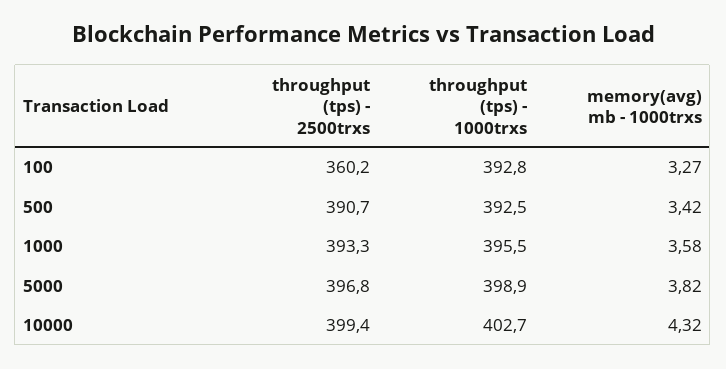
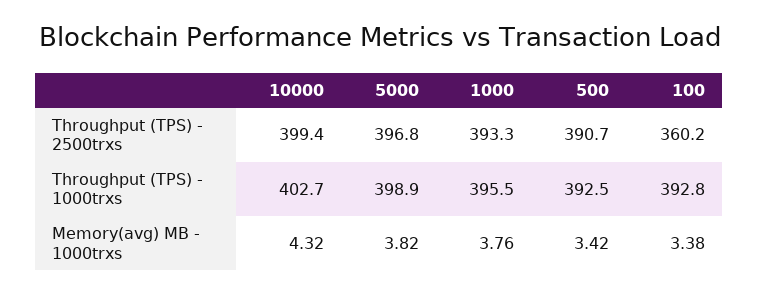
  {
    "throughput (tps) - 2500trxs": {
      "100": 360.2,
      "500": 390.7,
      "1000": 393.3,
      "5000": 396.8,
      "10000": 399.4
    },
    "throughput (tps) - 1000trxs": {
      "100": 392.8,
      "500": 392.5,
      "1000": 395.5,
      "5000": 398.9,
      "10000": 402.7
    },
    "memory(avg) mb - 1000trxs": {
-     "100": 3.27,
+     "100": 3.38,
      "500": 3.42,
-     "1000": 3.58,
+     "1000": 3.76,
      "5000": 3.82,
      "10000": 4.32
    }
  }

